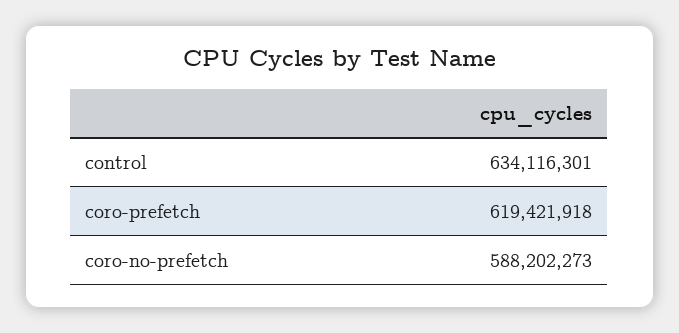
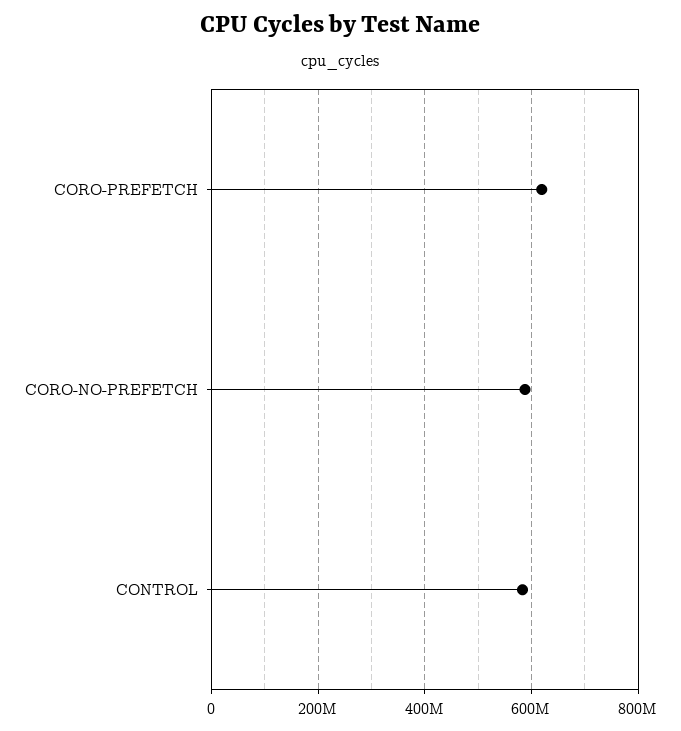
  {
-   "control": 634116301,
+   "control": 580000000,
    "coro-prefetch": 619421918,
    "coro-no-prefetch": 588202273
  }

